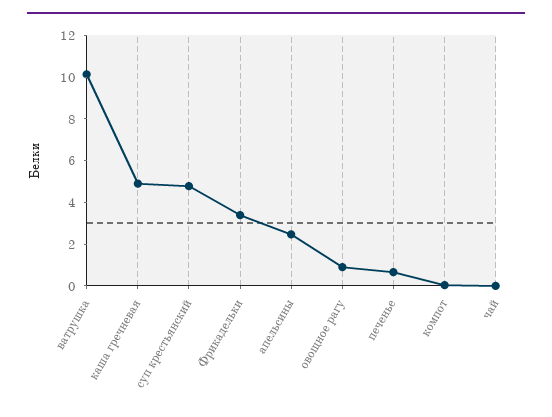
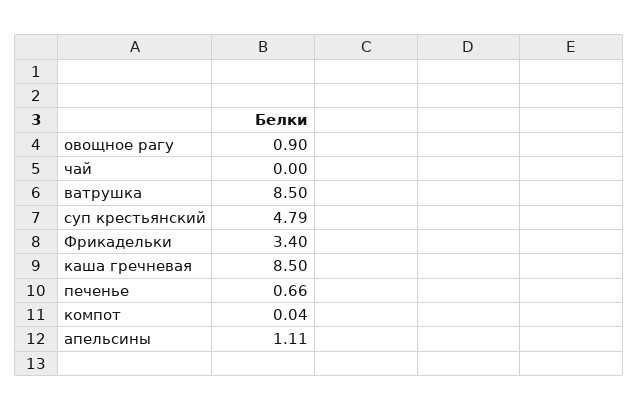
  {
-   "ватрушка": 10,
+   "ватрушка": 8.5,
-   "каша гречневая": 5,
+   "каша гречневая": 8.5,
    "суп крестьянский": 4.79,
    "Фрикадельки": 3.4,
-   "апельсины": 2.5,
+   "апельсины": 1.11,
    "овощное рагу": 0.9,
    "печенье": 0.66,
    "компот": 0.04,
    "чай": 0
  }

